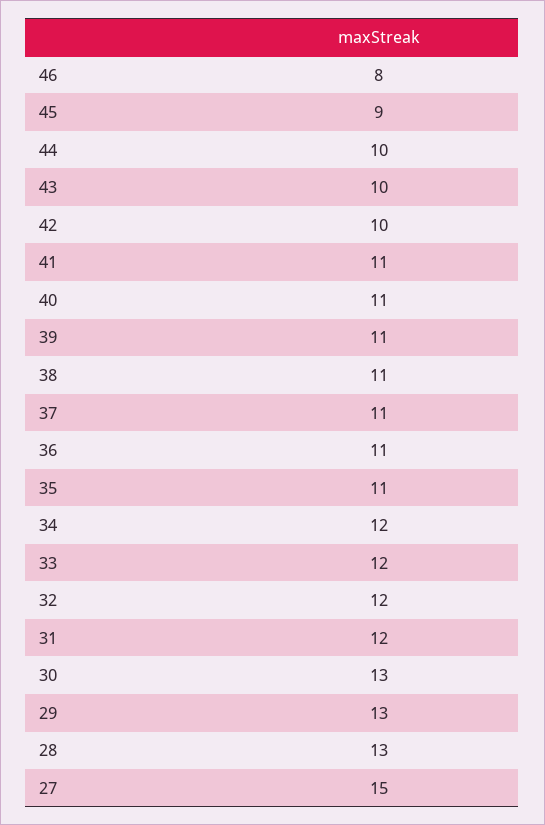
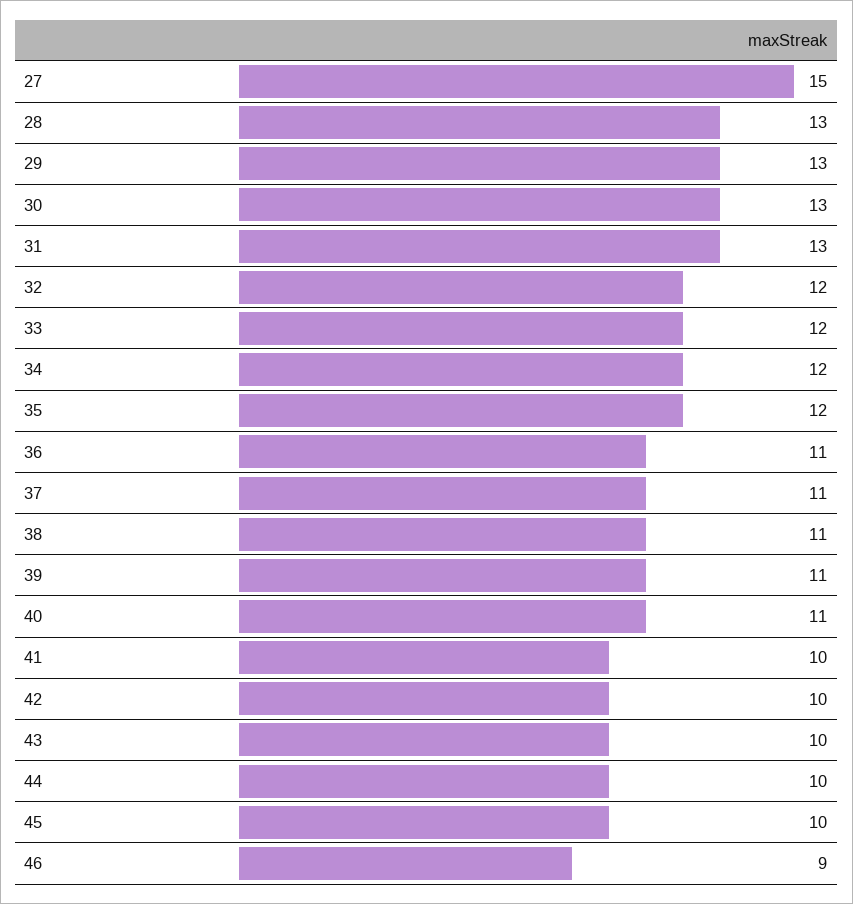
  {
-   "46": 8,
+   "46": 9,
-   "45": 9,
+   "45": 10,
    "44": 10,
    "43": 10,
    "42": 10,
-   "41": 11,
+   "41": 10,
    "40": 11,
    "39": 11,
    "38": 11,
    "37": 11,
    "36": 11,
-   "35": 11,
+   "35": 12,
    "34": 12,
    "33": 12,
    "32": 12,
-   "31": 12,
+   "31": 13,
    "30": 13,
    "29": 13,
    "28": 13,
    "27": 15
  }

